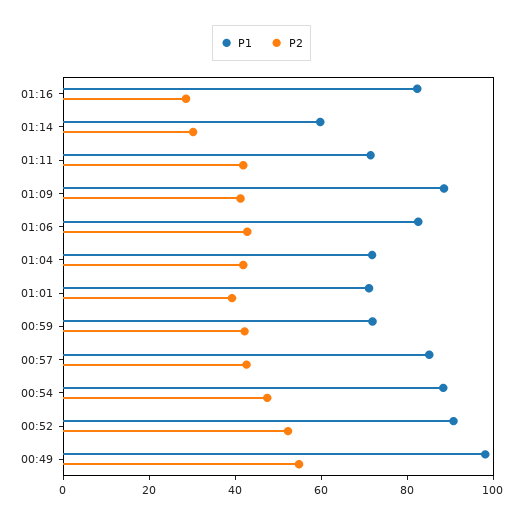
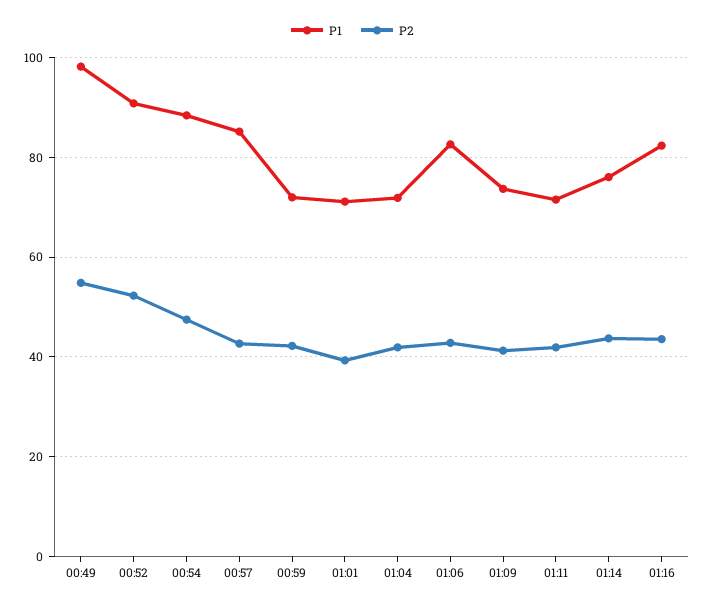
  {
    "P1": {
      "01:16": 82,
-     "01:14": 60,
+     "01:14": 76,
      "01:11": 72,
-     "01:09": 90,
+     "01:09": 74,
      "01:06": 82,
      "01:04": 72,
      "01:01": 72,
      "00:59": 72,
      "00:57": 86,
      "00:54": 88,
      "00:52": 90,
      "00:49": 98
    },
    "P2": {
-     "01:16": 30,
+     "01:16": 44,
-     "01:14": 30,
+     "01:14": 44,
      "01:11": 42,
      "01:09": 42,
      "01:06": 42,
      "01:04": 42,
      "01:01": 40,
      "00:59": 42,
      "00:57": 42,
      "00:54": 48,
      "00:52": 52,
      "00:49": 54
    }
  }

